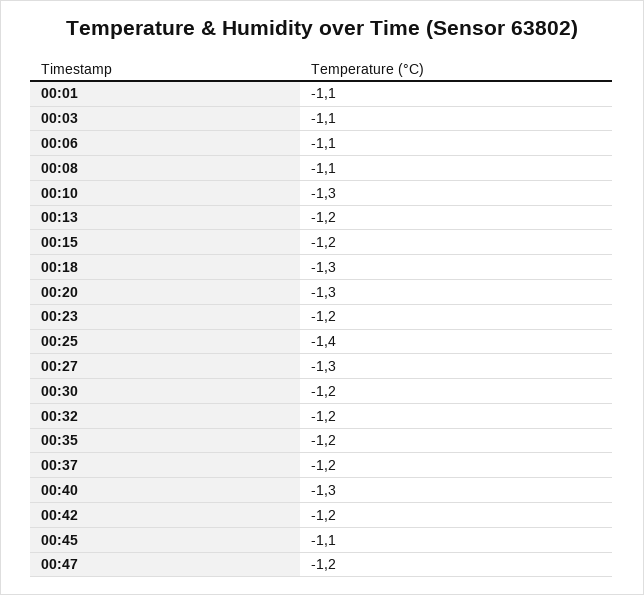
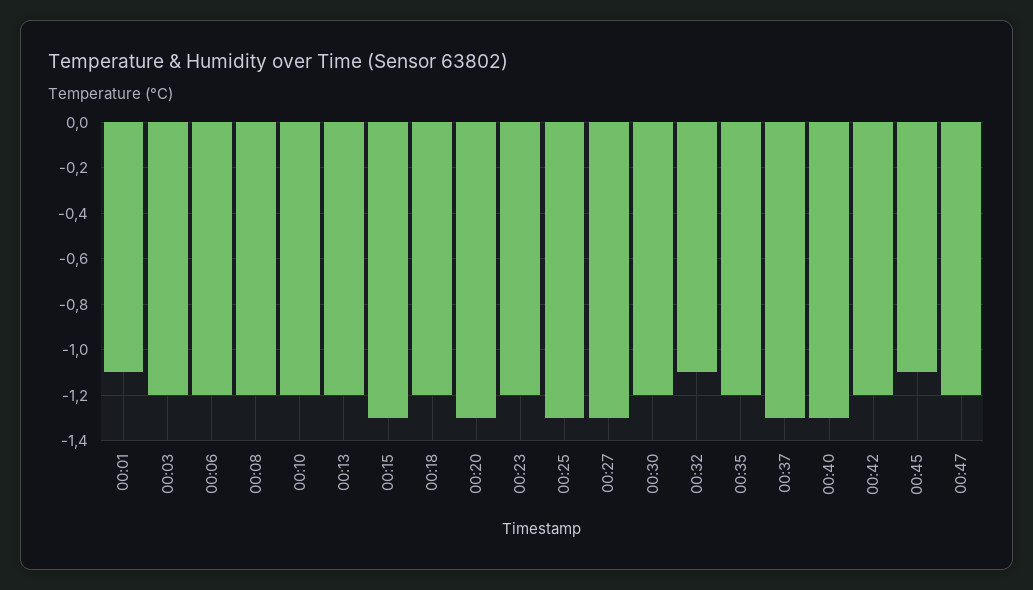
  {
    "00:01": -1.1,
-   "00:03": -1.1,
+   "00:03": -1.2,
-   "00:06": -1.1,
+   "00:06": -1.2,
-   "00:08": -1.1,
+   "00:08": -1.2,
-   "00:10": -1.3,
+   "00:10": -1.2,
    "00:13": -1.2,
-   "00:15": -1.2,
+   "00:15": -1.3,
-   "00:18": -1.3,
+   "00:18": -1.2,
    "00:20": -1.3,
    "00:23": -1.2,
-   "00:25": -1.4,
+   "00:25": -1.3,
    "00:27": -1.3,
    "00:30": -1.2,
-   "00:32": -1.2,
+   "00:32": -1.1,
    "00:35": -1.2,
-   "00:37": -1.2,
+   "00:37": -1.3,
    "00:40": -1.3,
    "00:42": -1.2,
    "00:45": -1.1,
    "00:47": -1.2
  }

